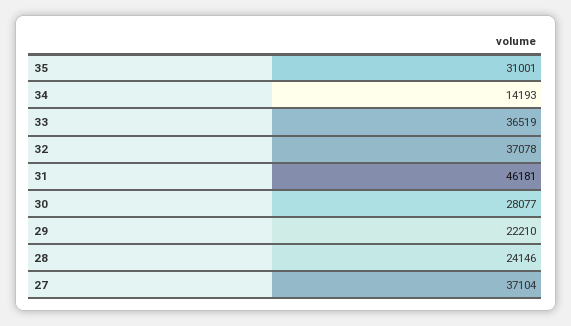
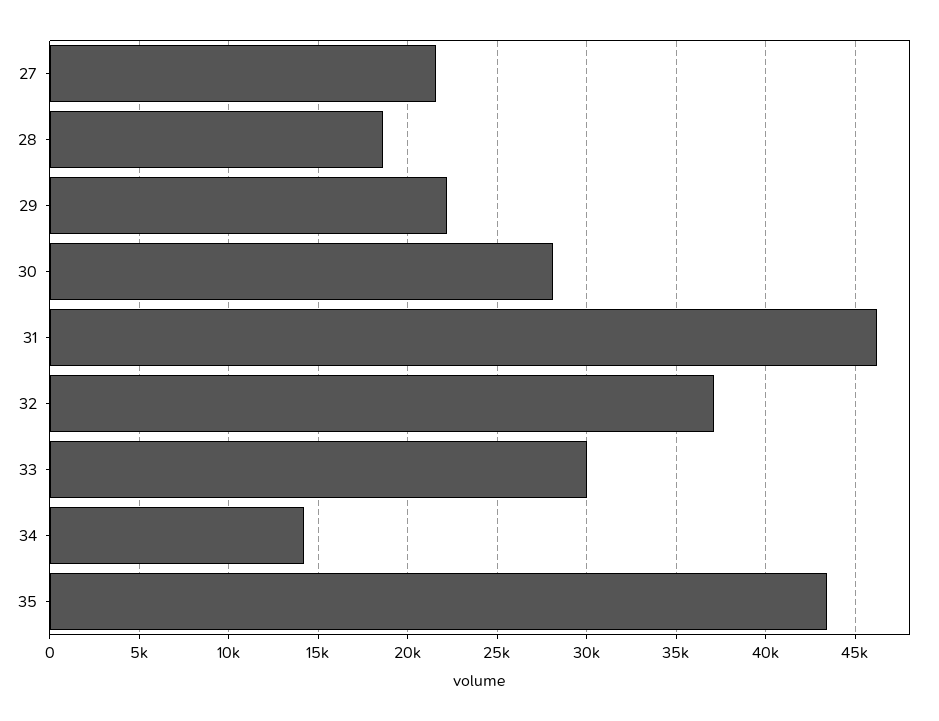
  {
-   "35": 31001,
+   "35": 43500,
    "34": 14193,
-   "33": 36519,
+   "33": 30000,
    "32": 37078,
    "31": 46181,
    "30": 28077,
    "29": 22210,
-   "28": 24146,
+   "28": 18500,
-   "27": 37104
+   "27": 21500
  }

